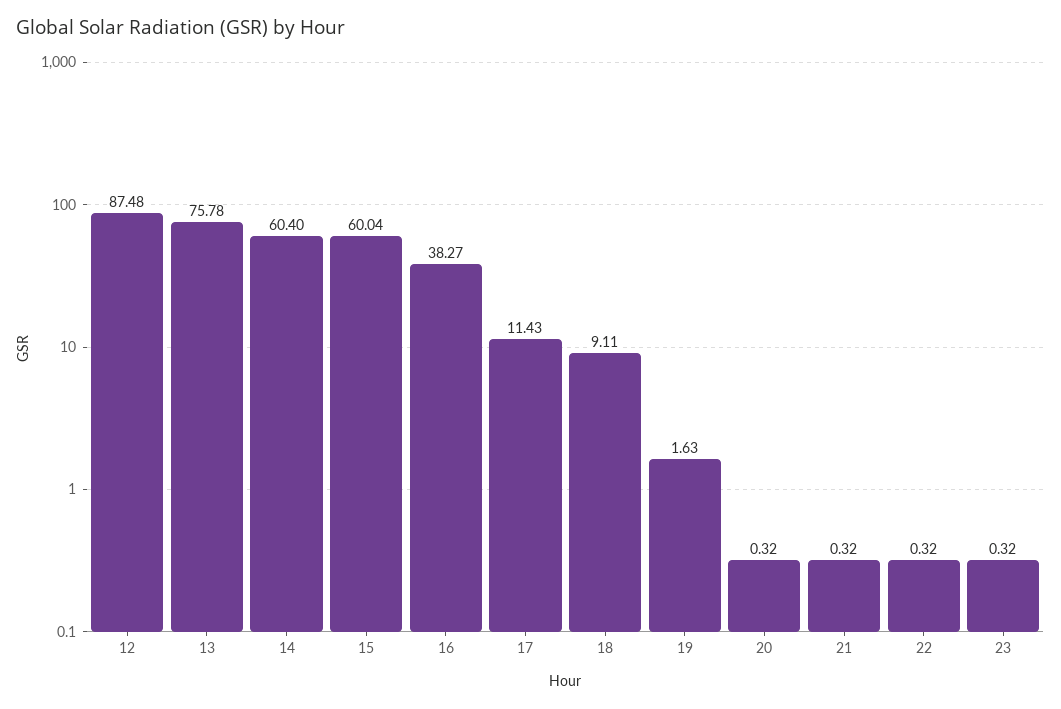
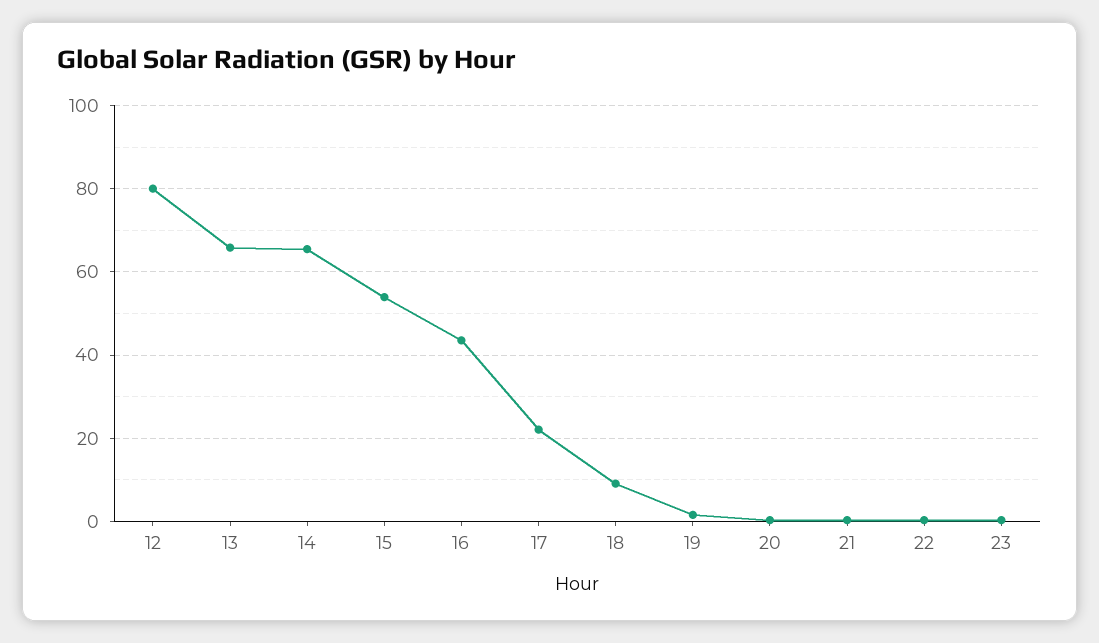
  {
-   "12": 87.48,
+   "12": 80,
-   "13": 75.78,
+   "13": 66,
-   "14": 60.4,
+   "14": 66,
-   "15": 60.04,
+   "15": 54,
-   "16": 38.27,
+   "16": 44,
-   "17": 11.43,
+   "17": 22,
    "18": 9.11,
    "19": 1.63,
    "20": 0.32,
    "21": 0.32,
    "22": 0.32,
    "23": 0.32
  }

